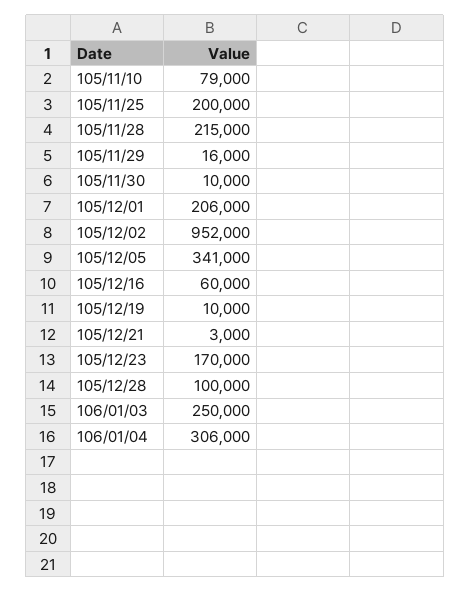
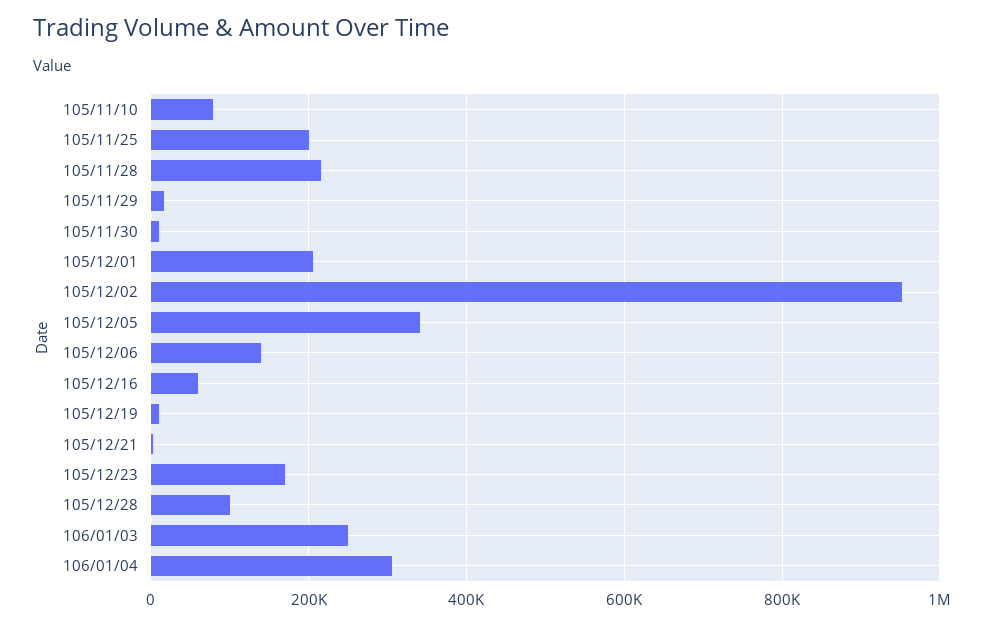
  {
    "105/11/10": 79000,
    "105/11/25": 200000,
    "105/11/28": 215000,
    "105/11/29": 16000,
    "105/11/30": 10000,
    "105/12/01": 206000,
    "105/12/02": 952000,
    "105/12/05": 341000,
    "105/12/16": 60000,
    "105/12/19": 10000,
    "105/12/21": 3000,
    "105/12/23": 170000,
    "105/12/28": 100000,
    "106/01/03": 250000,
-   "106/01/04": 306000
+   "106/01/04": 306000,
+   "105/12/06": 140000
  }

